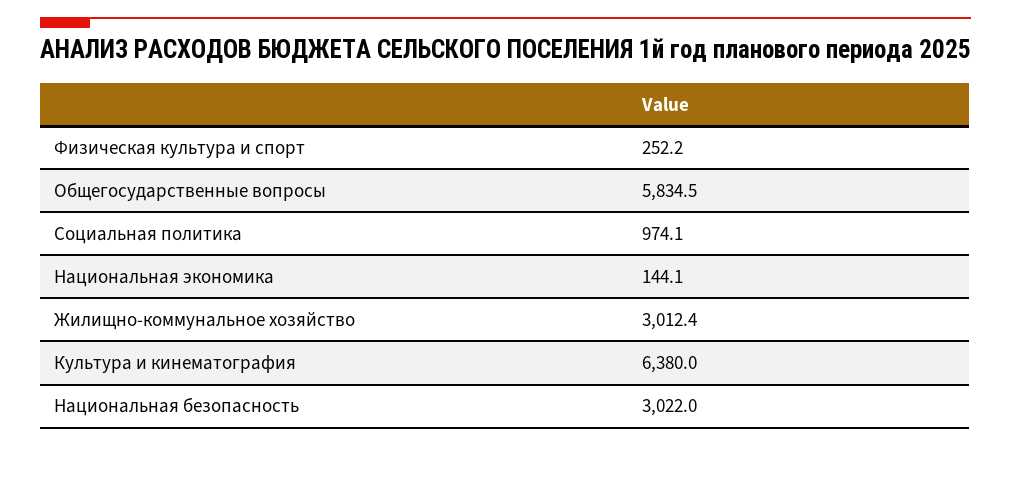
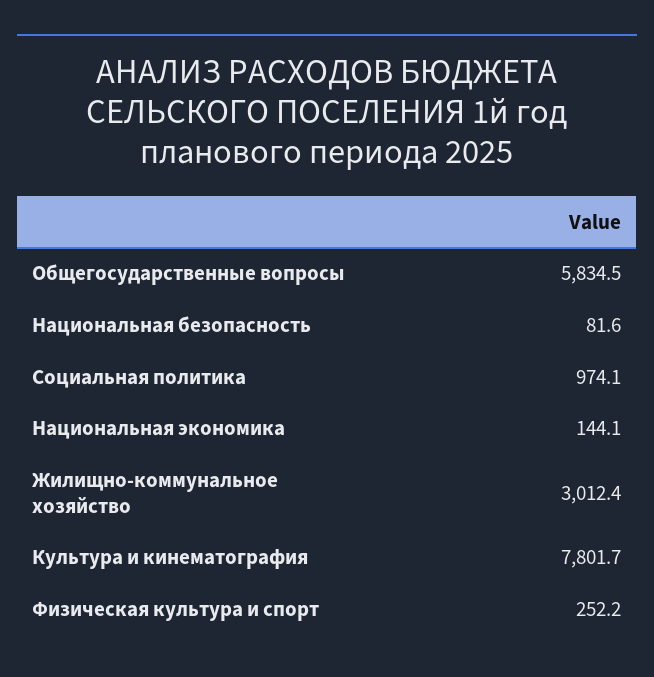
  {
    "Физическая культура и спорт": 252.2,
    "Общегосударственные вопросы": 5834.5,
    "Социальная политика": 974.1,
    "Национальная экономика": 144.1,
    "Жилищно-коммунальное хозяйство": 3012.4,
-   "Культура и кинематография": 6380,
+   "Культура и кинематография": 7801.7,
-   "Национальная безопасность": 3022
+   "Национальная безопасность": 81.6
  }

